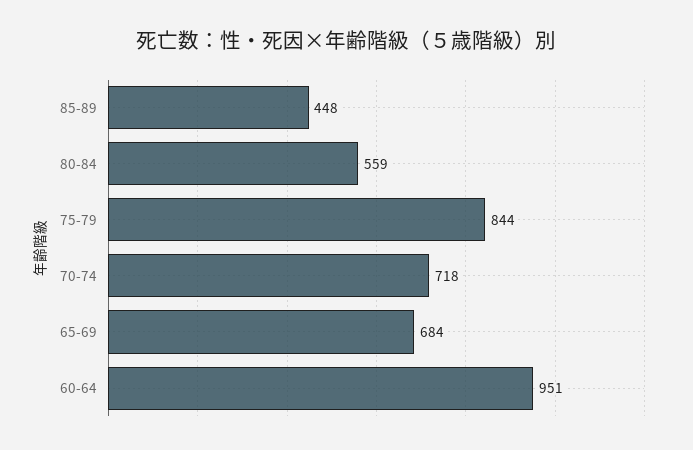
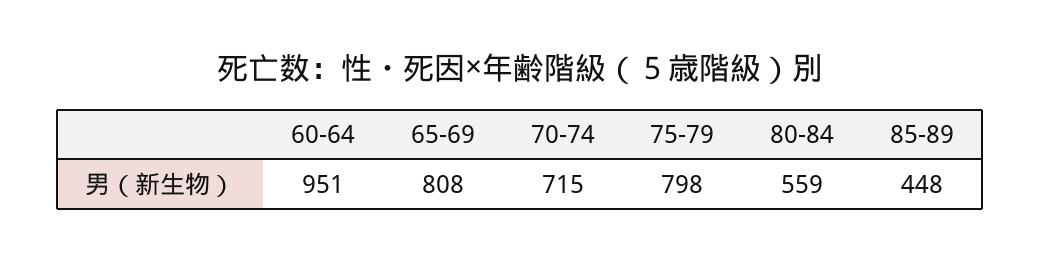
  {
    "85-89": 448,
    "80-84": 559,
-   "75-79": 844,
+   "75-79": 798,
-   "70-74": 718,
+   "70-74": 715,
-   "65-69": 684,
+   "65-69": 808,
    "60-64": 951
  }

